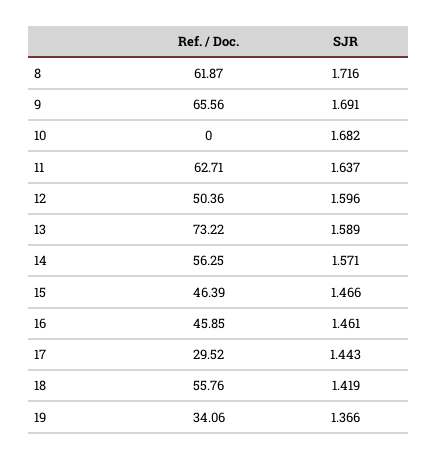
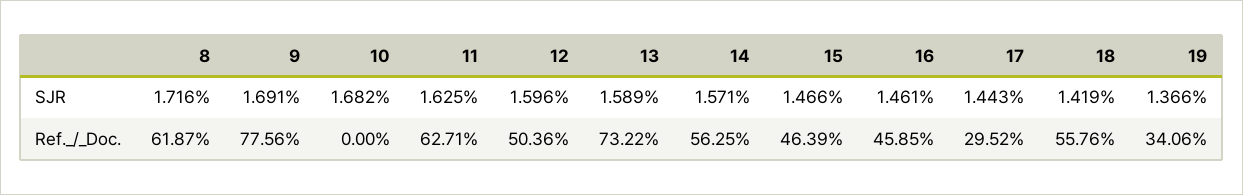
  {
    "Ref. / Doc.": {
      "8": 61.87,
-     "9": 65.56,
+     "9": 77.56,
      "10": 0,
      "11": 62.71,
      "12": 50.36,
      "13": 73.22,
      "14": 56.25,
      "15": 46.39,
      "16": 45.85,
      "17": 29.52,
      "18": 55.76,
      "19": 34.06
    },
    "SJR": {
      "8": 1.716,
      "9": 1.691,
      "10": 1.682,
-     "11": 1.637,
+     "11": 1.625,
      "12": 1.596,
      "13": 1.589,
      "14": 1.571,
      "15": 1.466,
      "16": 1.461,
      "17": 1.443,
      "18": 1.419,
      "19": 1.366
    }
  }

